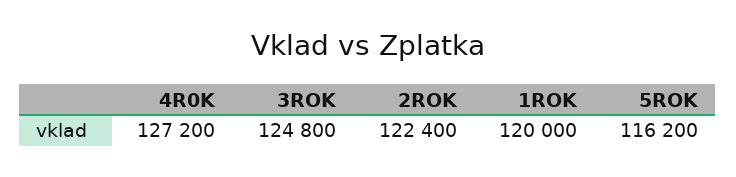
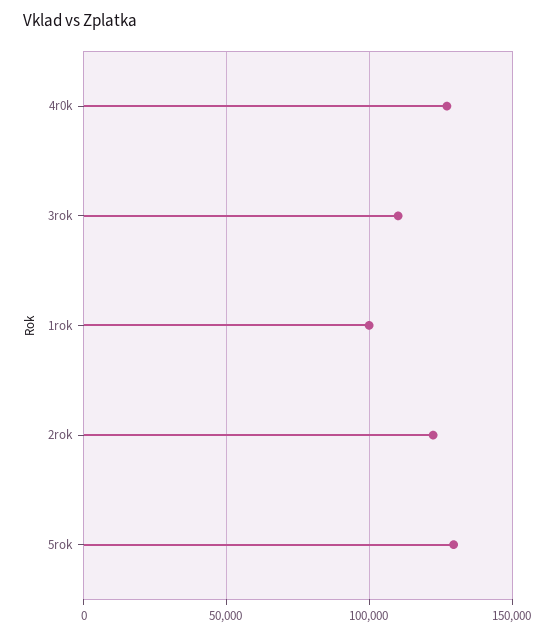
  {
    "4R0K": 127200,
-   "3ROK": 124800,
+   "3ROK": 110000,
    "2ROK": 122400,
-   "1ROK": 120000,
+   "1ROK": 100000,
-   "5ROK": 116200
+   "5ROK": 130000
  }

